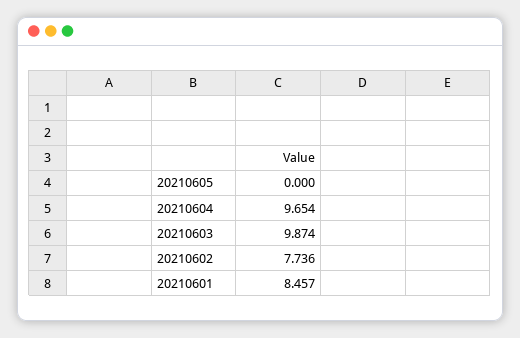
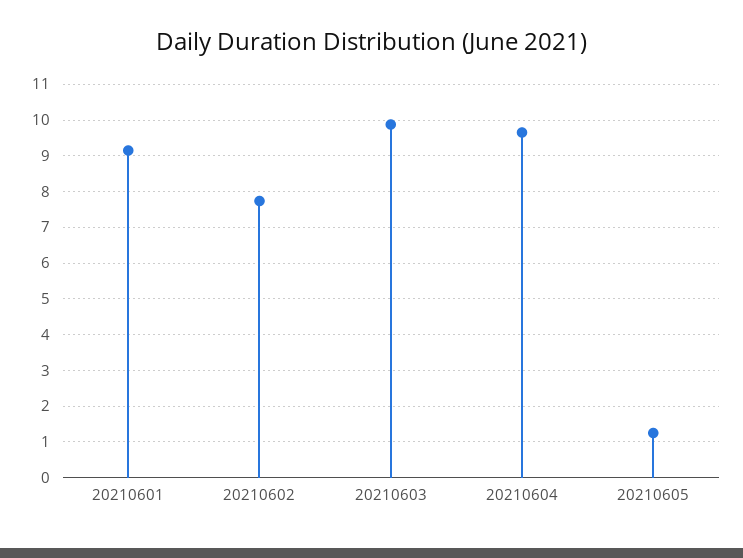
  {
-   "20210605": 0,
+   "20210605": 1.2,
    "20210604": 9.654,
    "20210603": 9.874,
    "20210602": 7.736,
-   "20210601": 8.457
+   "20210601": 9.2
  }

